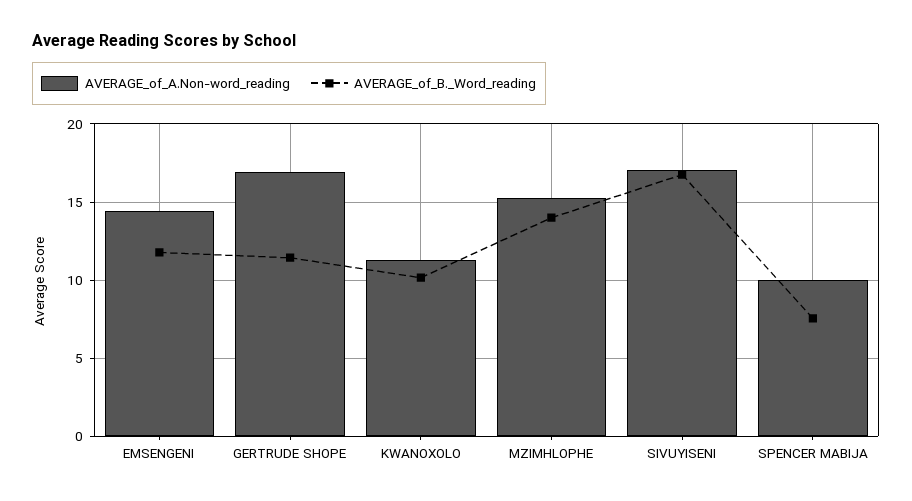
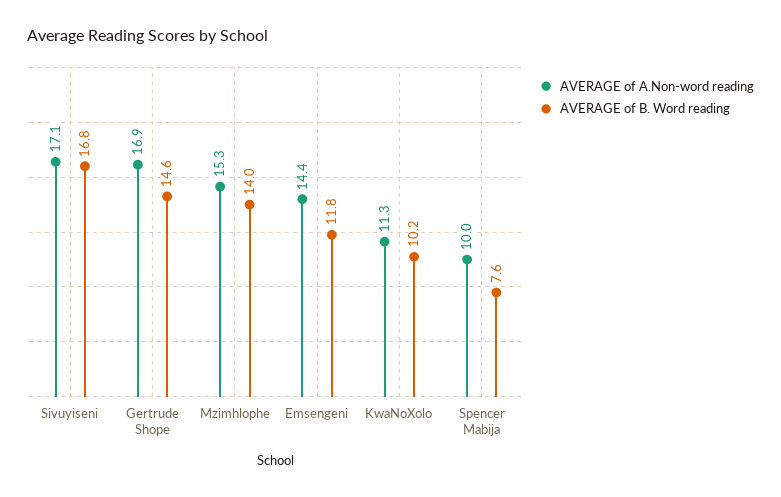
  {
    "AVERAGE_of_A.Non-word_reading": {
      "EMSENGENI": 14.4,
      "GERTRUDE SHOPE": 16.9,
      "KWANOXOLO": 11.3,
      "MZIMHLOPHE": 15.3,
      "SIVUYISENI": 17.1,
      "SPENCER MABIJA": 10
    },
    "AVERAGE_of_B._Word_reading": {
      "EMSENGENI": 11.8,
-     "GERTRUDE SHOPE": 11.5,
+     "GERTRUDE SHOPE": 14.6,
      "KWANOXOLO": 10.2,
      "MZIMHLOPHE": 14,
      "SIVUYISENI": 16.8,
      "SPENCER MABIJA": 7.6
    }
  }

